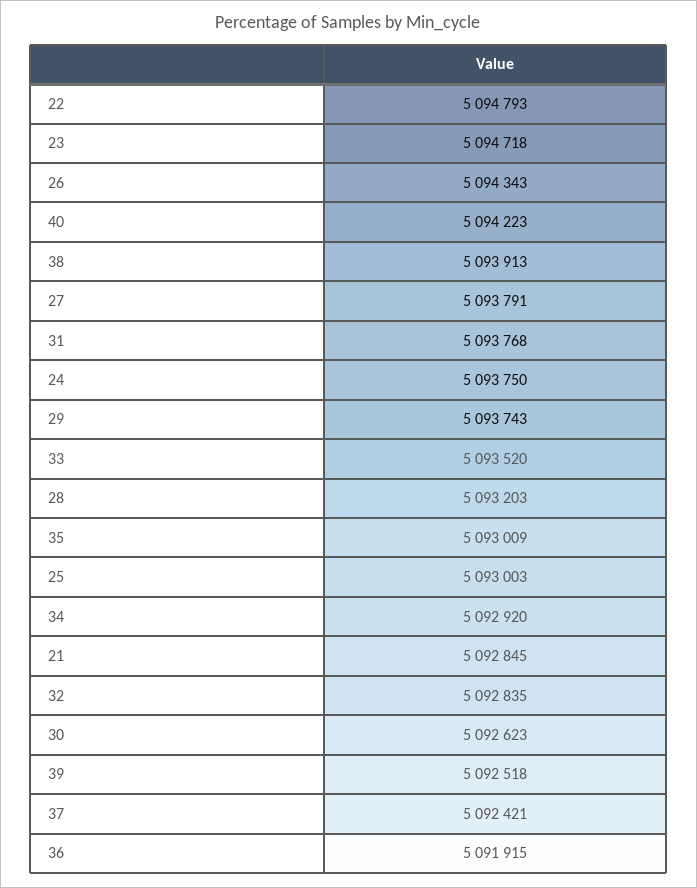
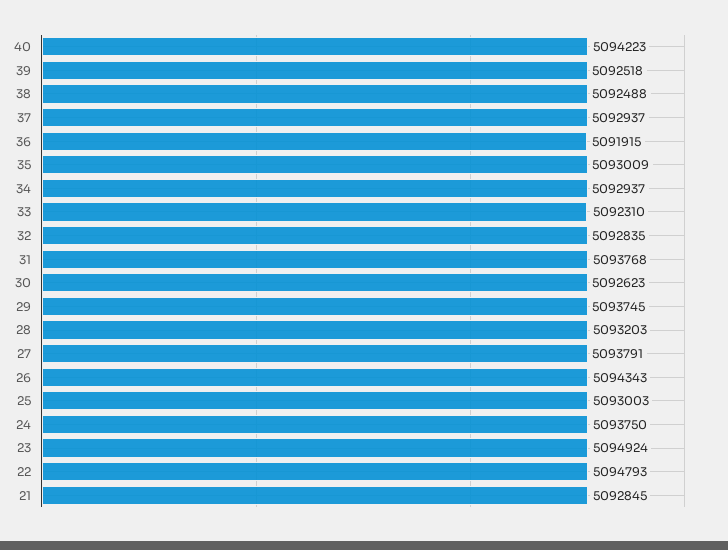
  {
    "22": 5094793,
-   "23": 5094718,
+   "23": 5094924,
    "26": 5094343,
    "40": 5094223,
-   "38": 5093913,
+   "38": 5092488,
    "27": 5093791,
    "31": 5093768,
    "24": 5093750,
-   "29": 5093743,
+   "29": 5093745,
-   "33": 5093520,
+   "33": 5092310,
    "28": 5093203,
    "35": 5093009,
    "25": 5093003,
-   "34": 5092920,
+   "34": 5092937,
    "21": 5092845,
    "32": 5092835,
    "30": 5092623,
    "39": 5092518,
-   "37": 5092421,
+   "37": 5092937,
    "36": 5091915
  }

